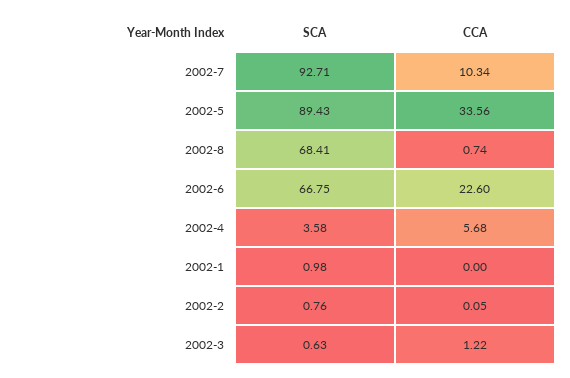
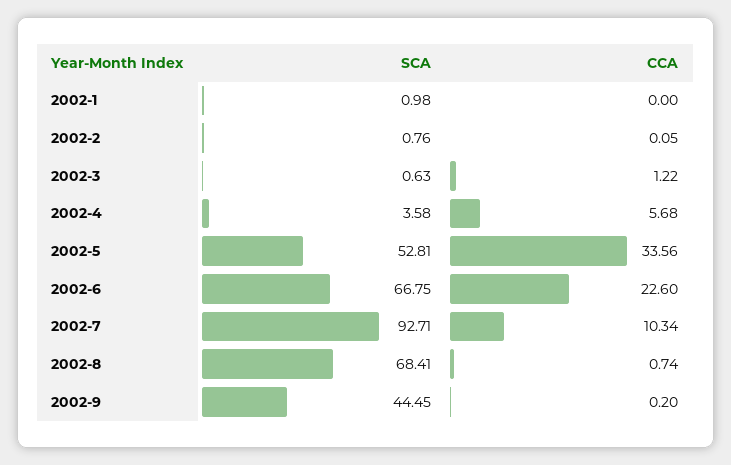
  {
    "SCA": {
      "2002-7": 92.71,
-     "2002-5": 89.43,
+     "2002-5": 52.81,
      "2002-8": 68.41,
      "2002-6": 66.75,
      "2002-4": 3.58,
      "2002-1": 0.98,
      "2002-2": 0.76,
-     "2002-3": 0.63
+     "2002-3": 0.63,
+     "2002-9": 44.45
    },
    "CCA": {
      "2002-7": 10.34,
      "2002-5": 33.56,
      "2002-8": 0.74,
      "2002-6": 22.6,
      "2002-4": 5.68,
      "2002-1": 0,
      "2002-2": 0.05,
-     "2002-3": 1.22
+     "2002-3": 1.22,
+     "2002-9": 0.2
    }
  }

